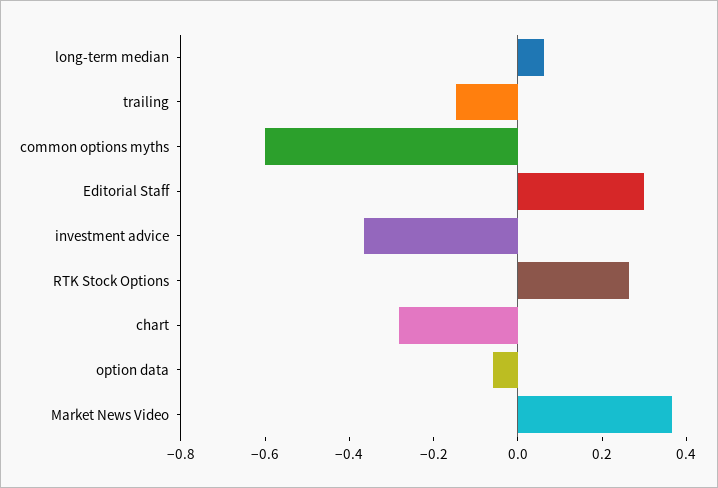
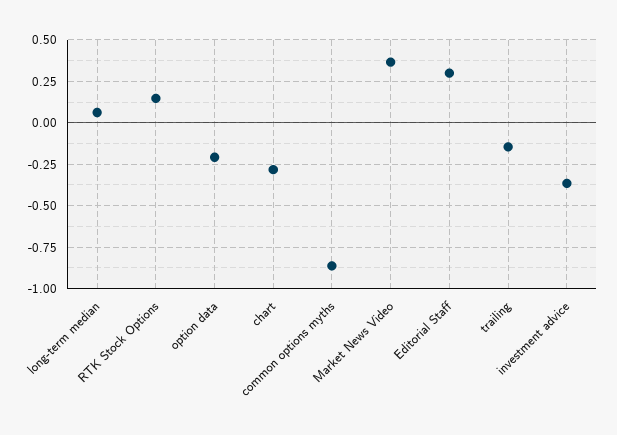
  {
    "long-term median": 0.05,
    "trailing": -0.15,
-   "common options myths": -0.6,
+   "common options myths": -0.85,
    "Editorial Staff": 0.3,
    "investment advice": -0.35,
-   "RTK Stock Options": 0.25,
+   "RTK Stock Options": 0.15,
    "chart": -0.3,
-   "option data": -0.05,
+   "option data": -0.2,
    "Market News Video": 0.35
  }

